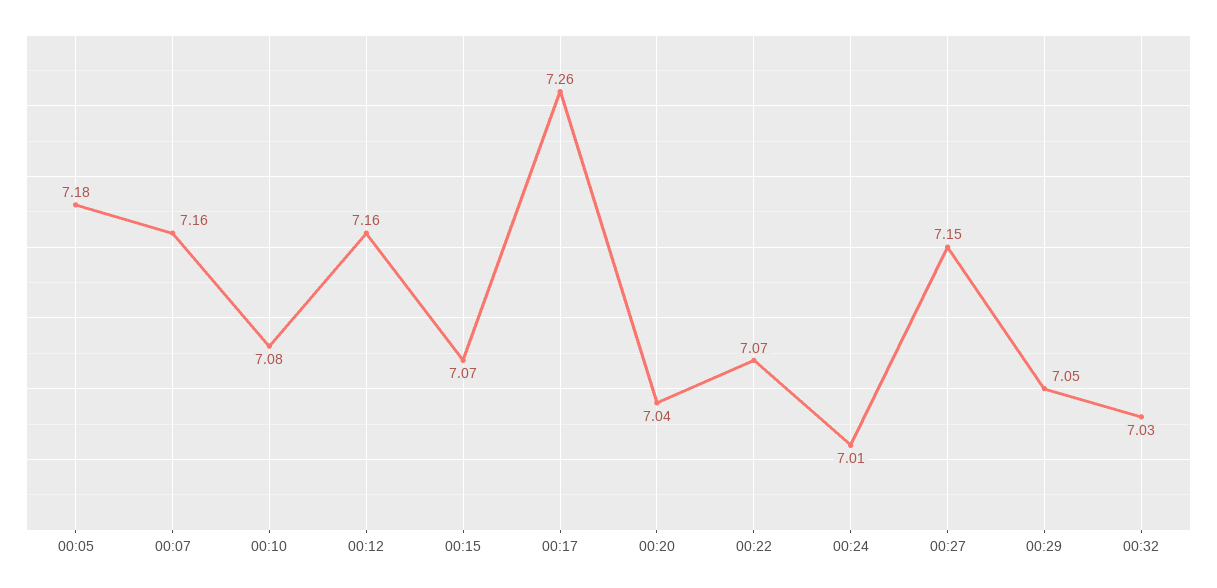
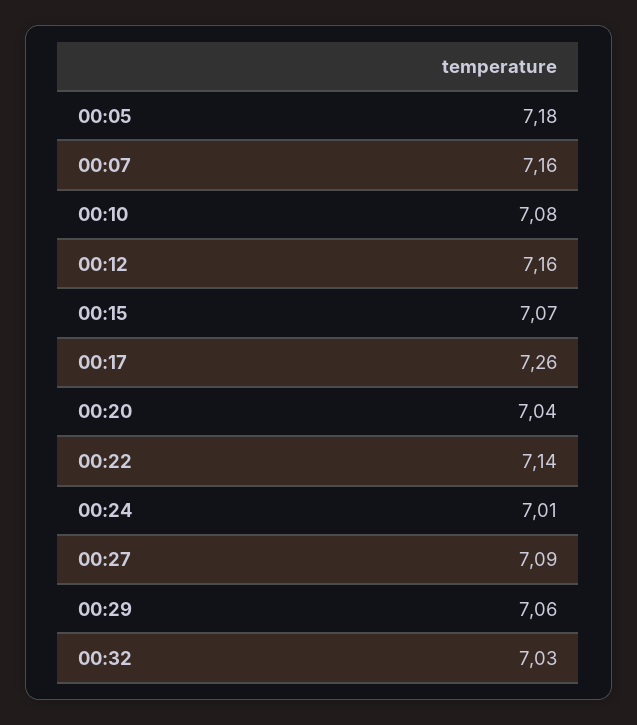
  {
    "00:05": 7.18,
    "00:07": 7.16,
    "00:10": 7.08,
    "00:12": 7.16,
    "00:15": 7.07,
    "00:17": 7.26,
    "00:20": 7.04,
-   "00:22": 7.07,
+   "00:22": 7.14,
    "00:24": 7.01,
-   "00:27": 7.15,
+   "00:27": 7.09,
-   "00:29": 7.05,
+   "00:29": 7.06,
    "00:32": 7.03
  }

